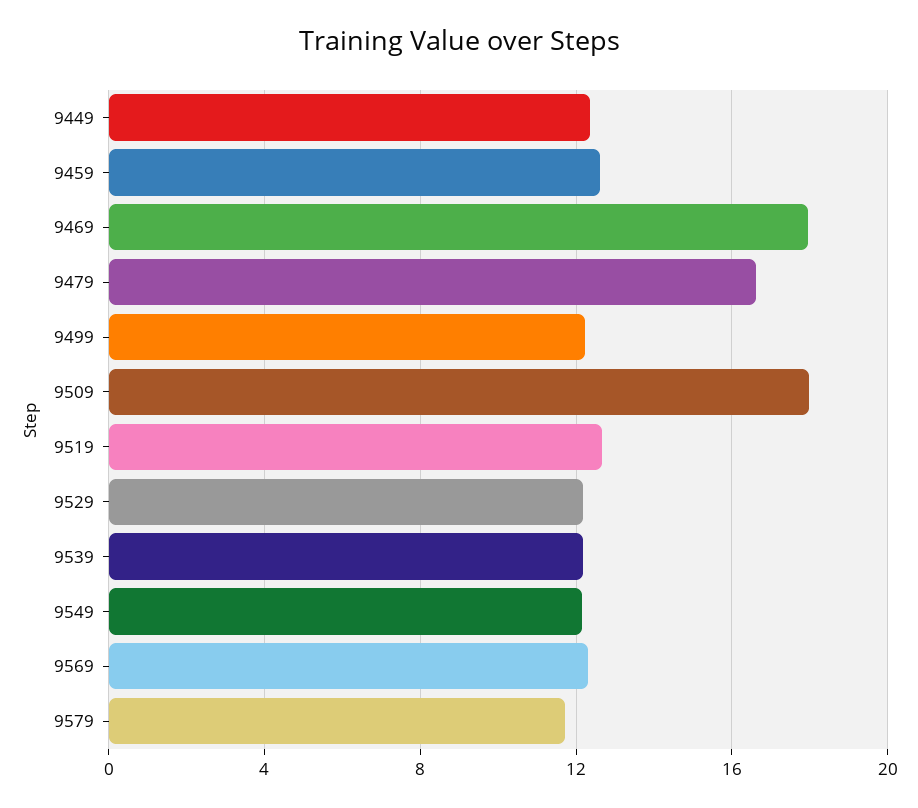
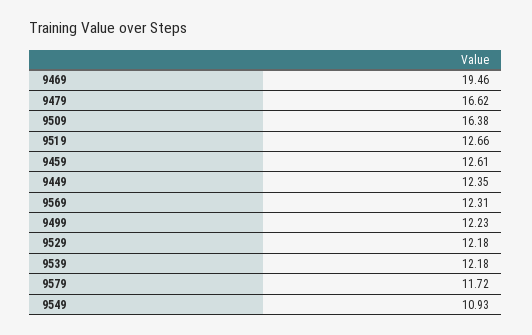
  {
    "9449": 12.35,
    "9459": 12.61,
-   "9469": 18,
+   "9469": 19.46,
    "9479": 16.62,
    "9499": 12.23,
-   "9509": 18,
+   "9509": 16.38,
    "9519": 12.66,
    "9529": 12.18,
    "9539": 12.18,
-   "9549": 12,
+   "9549": 10.93,
    "9569": 12.31,
    "9579": 11.72
  }

